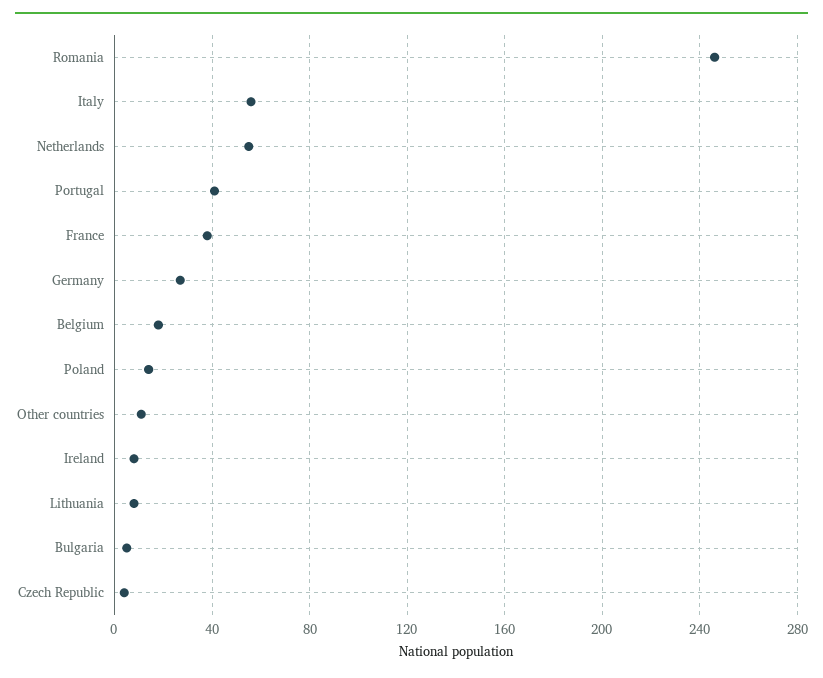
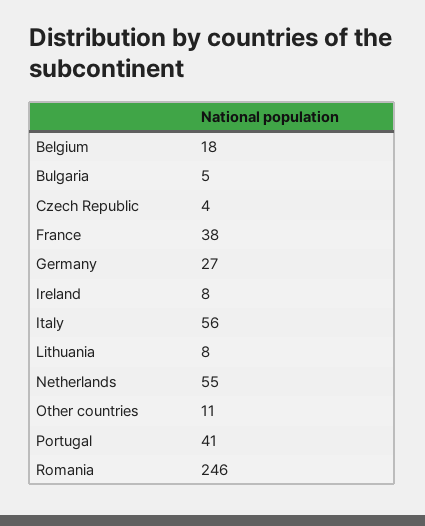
  {
    "Romania": 246,
    "Italy": 56,
    "Netherlands": 55,
    "Portugal": 41,
    "France": 38,
    "Germany": 27,
    "Belgium": 18,
-   "Poland": 15,
    "Other countries": 11,
    "Ireland": 8,
    "Lithuania": 8,
    "Bulgaria": 5,
    "Czech Republic": 4
  }

